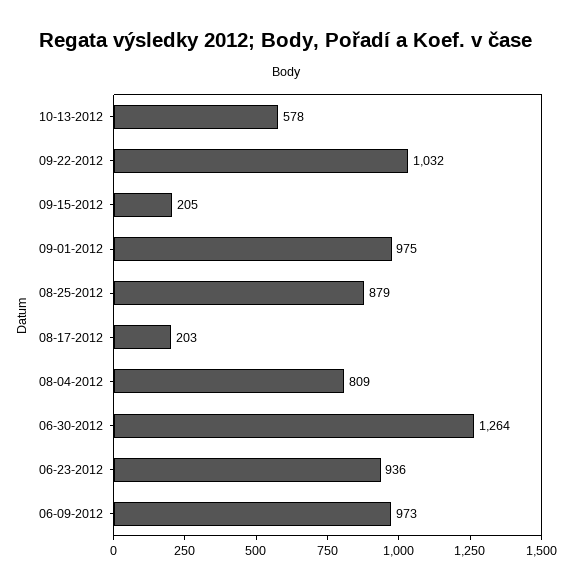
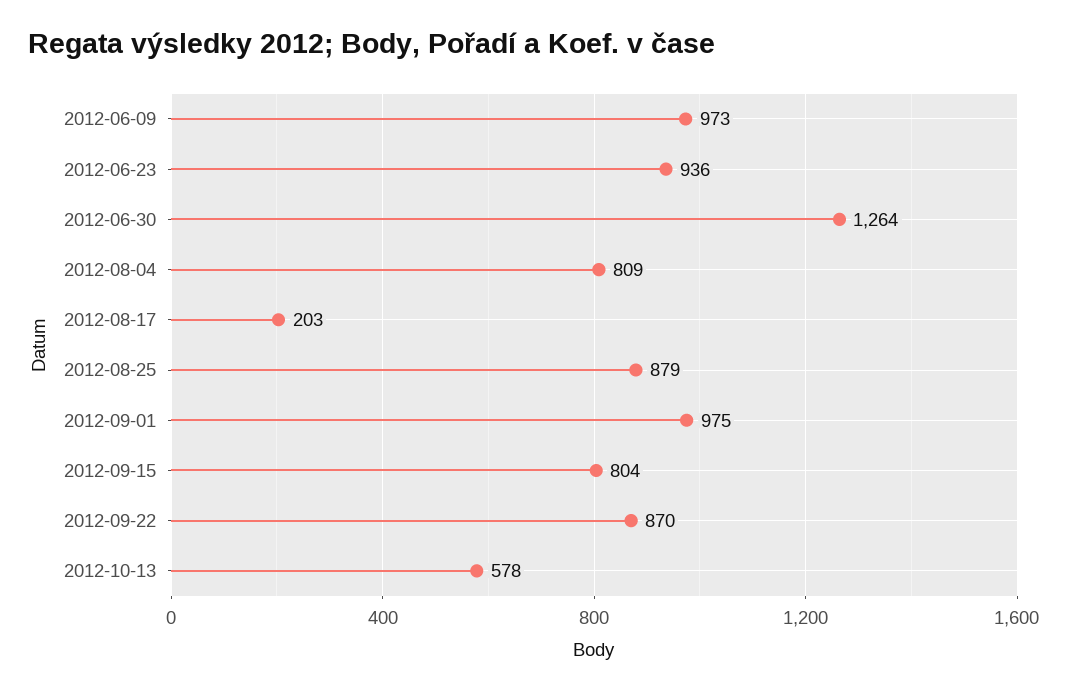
  {
    "10-13-2012": 578,
-   "09-22-2012": 1032,
+   "09-22-2012": 870,
-   "09-15-2012": 205,
+   "09-15-2012": 804,
    "09-01-2012": 975,
    "08-25-2012": 879,
    "08-17-2012": 203,
    "08-04-2012": 809,
    "06-30-2012": 1264,
    "06-23-2012": 936,
    "06-09-2012": 973
  }

